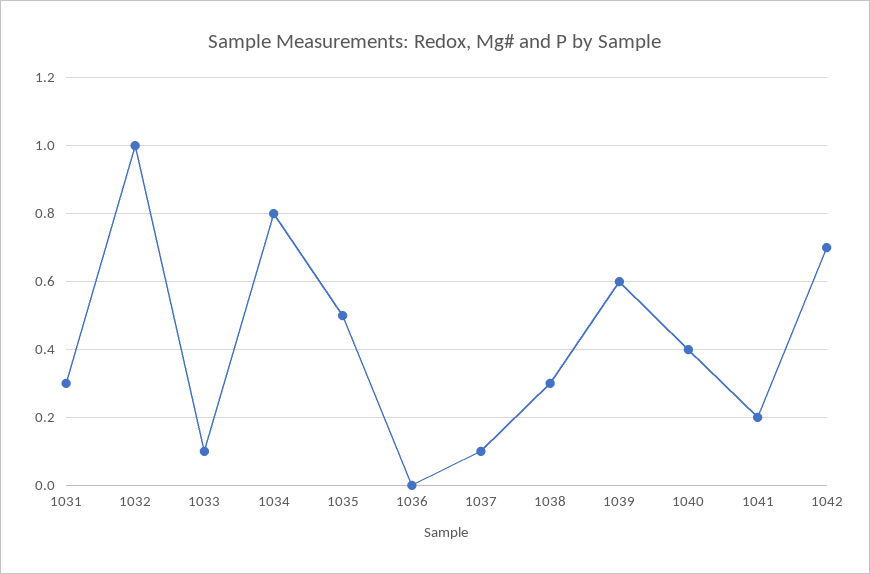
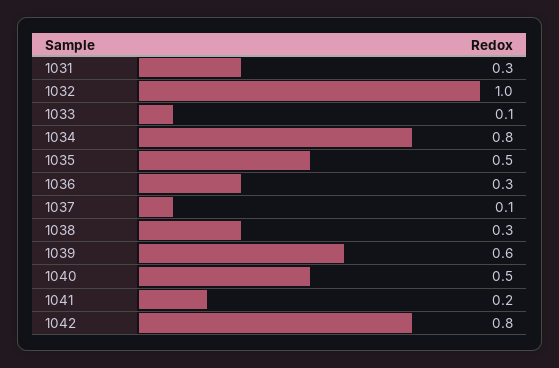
  {
    "1031": 0.3,
    "1032": 1,
    "1033": 0.1,
    "1034": 0.8,
    "1035": 0.5,
-   "1036": 0,
+   "1036": 0.3,
    "1037": 0.1,
    "1038": 0.3,
    "1039": 0.6,
-   "1040": 0.4,
+   "1040": 0.5,
    "1041": 0.2,
-   "1042": 0.7
+   "1042": 0.8
  }

